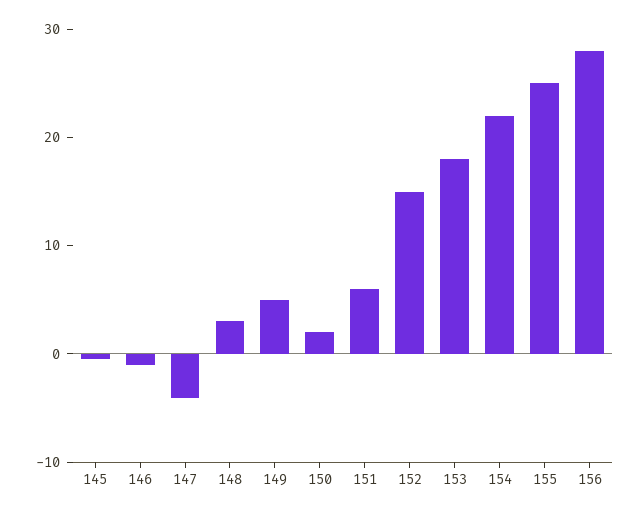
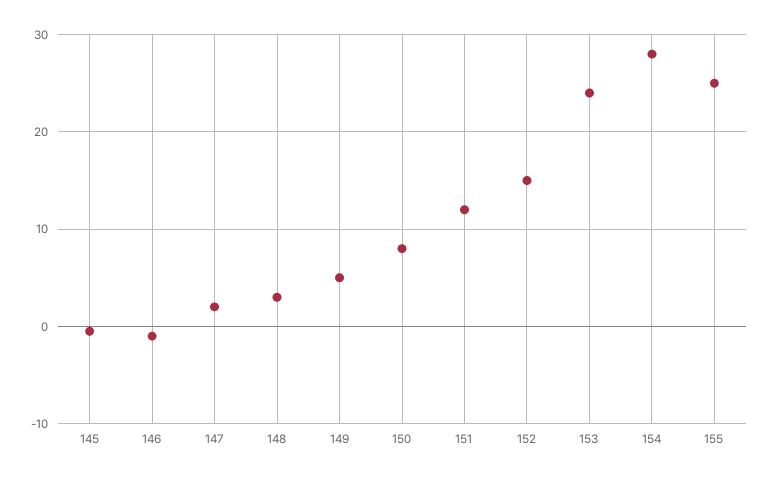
  {
    "145": -1,
    "146": -1,
-   "147": -4,
+   "147": 2,
    "148": 3,
    "149": 5,
-   "150": 2,
+   "150": 8,
-   "151": 6,
+   "151": 12,
    "152": 15,
-   "153": 18,
+   "153": 24,
-   "154": 22,
+   "154": 28,
-   "155": 25,
+   "155": 25
-   "156": 28
  }

